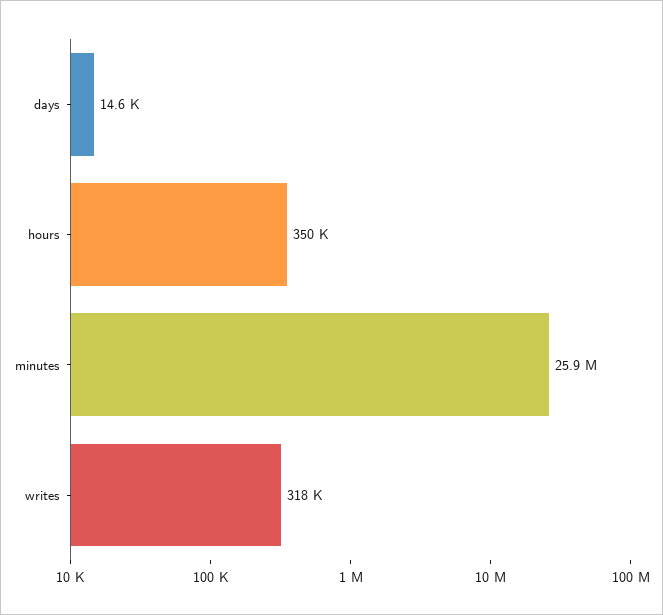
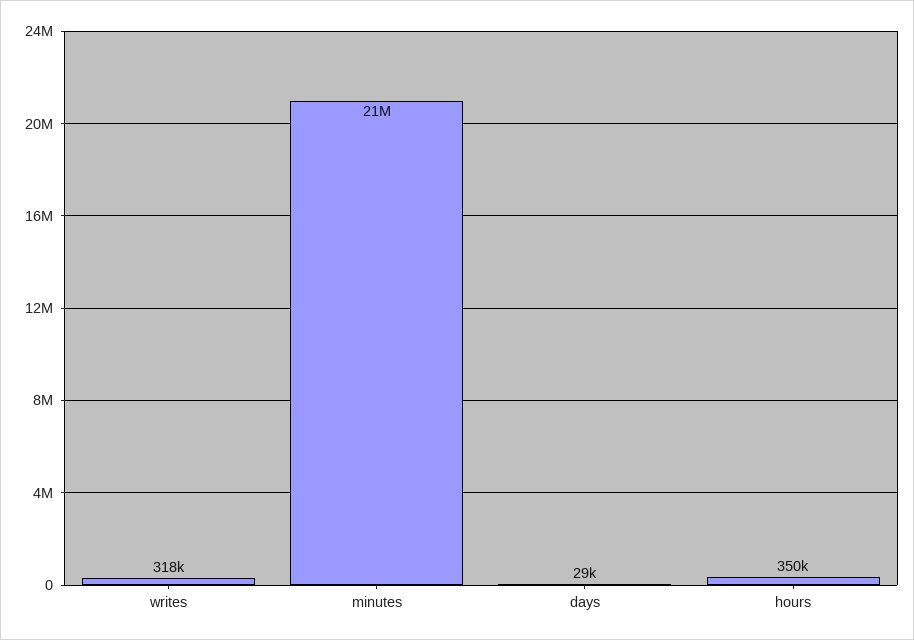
  {
-   "days": 14600,
+   "days": 29000,
    "hours": 350000,
-   "minutes": 25900000,
+   "minutes": 21000000,
    "writes": 318000
  }

